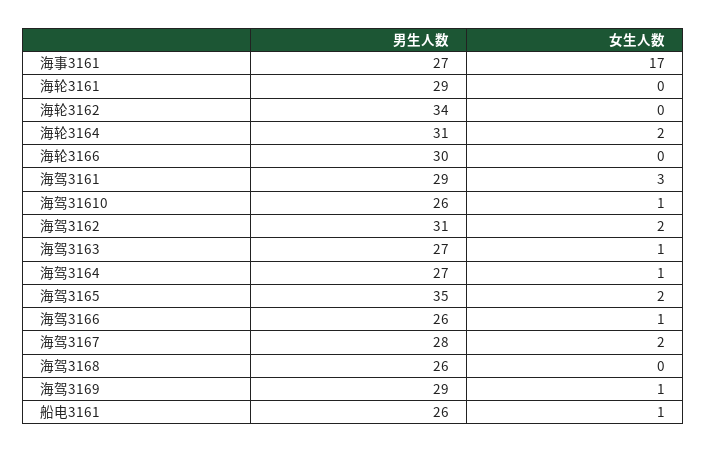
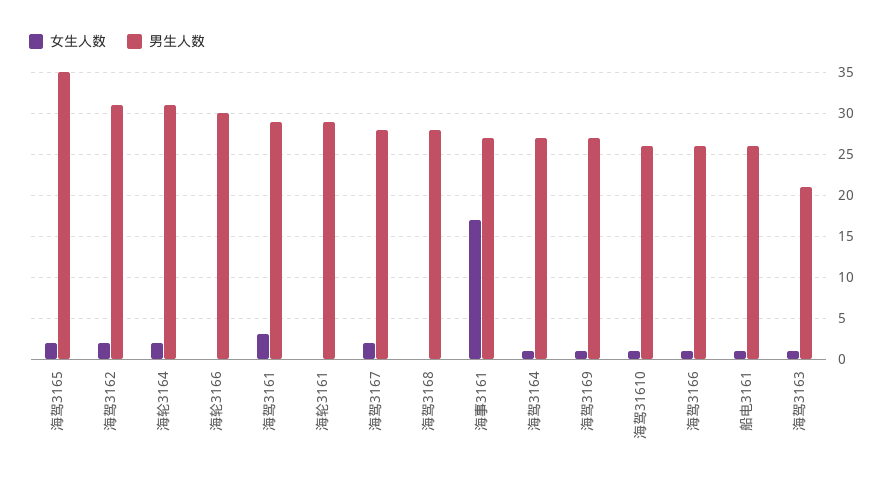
  {
    "男生人数": {
      "海事3161": 27,
      "海轮3161": 29,
-     "海轮3162": 34,
      "海轮3164": 31,
      "海轮3166": 30,
      "海驾3161": 29,
      "海驾31610": 26,
      "海驾3162": 31,
-     "海驾3163": 27,
+     "海驾3163": 21,
      "海驾3164": 27,
      "海驾3165": 35,
      "海驾3166": 26,
      "海驾3167": 28,
-     "海驾3168": 26,
+     "海驾3168": 28,
-     "海驾3169": 29,
+     "海驾3169": 27,
      "船电3161": 26
    },
    "女生人数": {
      "海事3161": 17,
      "海轮3161": 0,
-     "海轮3162": 0,
      "海轮3164": 2,
      "海轮3166": 0,
      "海驾3161": 3,
      "海驾31610": 1,
      "海驾3162": 2,
      "海驾3163": 1,
      "海驾3164": 1,
      "海驾3165": 2,
      "海驾3166": 1,
      "海驾3167": 2,
      "海驾3168": 0,
      "海驾3169": 1,
      "船电3161": 1
    }
  }

